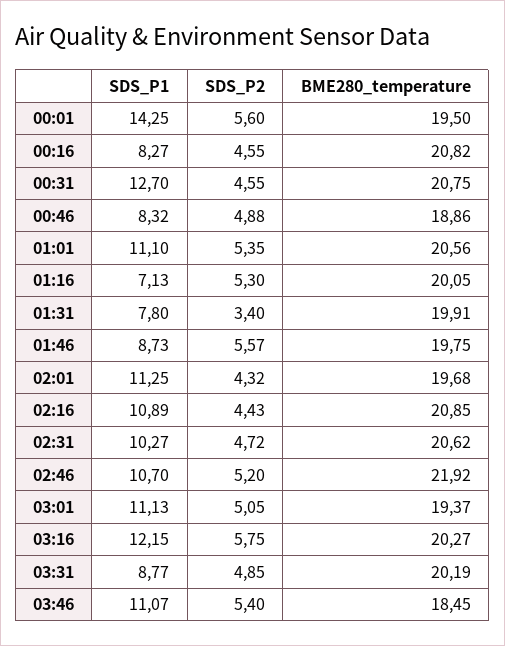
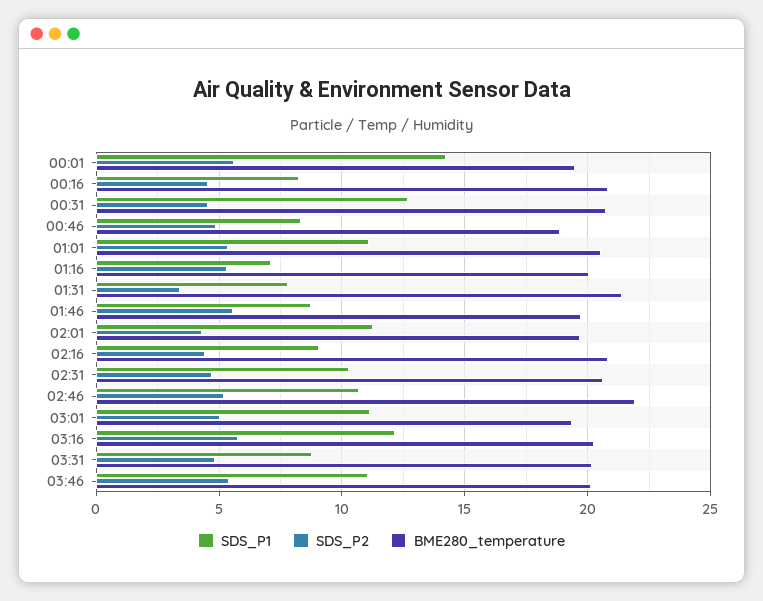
  {
    "SDS_P1": {
      "00:01": 14.25,
      "00:16": 8.27,
      "00:31": 12.7,
      "00:46": 8.32,
      "01:01": 11.1,
      "01:16": 7.13,
      "01:31": 7.8,
      "01:46": 8.73,
      "02:01": 11.25,
-     "02:16": 10.89,
+     "02:16": 9,
      "02:31": 10.27,
      "02:46": 10.7,
      "03:01": 11.13,
      "03:16": 12.15,
      "03:31": 8.77,
      "03:46": 11.07
    },
    "SDS_P2": {
      "00:01": 5.6,
      "00:16": 4.55,
      "00:31": 4.55,
      "00:46": 4.88,
      "01:01": 5.35,
      "01:16": 5.3,
      "01:31": 3.4,
      "01:46": 5.57,
      "02:01": 4.32,
      "02:16": 4.43,
      "02:31": 4.72,
      "02:46": 5.2,
      "03:01": 5.05,
      "03:16": 5.75,
      "03:31": 4.85,
      "03:46": 5.4
    },
    "BME280_temperature": {
      "00:01": 19.5,
      "00:16": 20.82,
      "00:31": 20.75,
      "00:46": 18.86,
      "01:01": 20.56,
      "01:16": 20.05,
-     "01:31": 19.91,
+     "01:31": 21.5,
      "01:46": 19.75,
      "02:01": 19.68,
      "02:16": 20.85,
      "02:31": 20.62,
      "02:46": 21.92,
      "03:01": 19.37,
      "03:16": 20.27,
      "03:31": 20.19,
-     "03:46": 18.45
+     "03:46": 20
    }
  }

